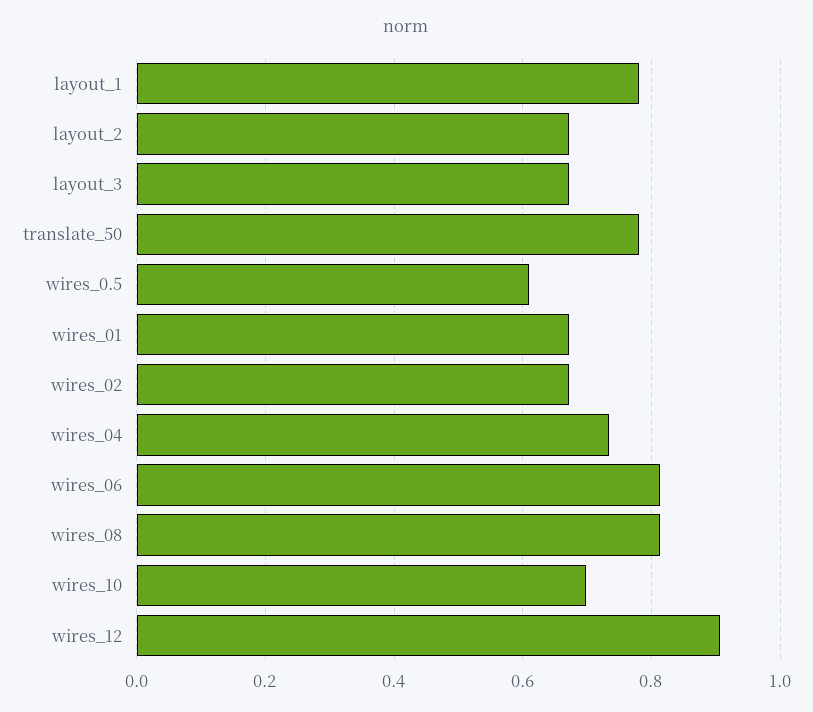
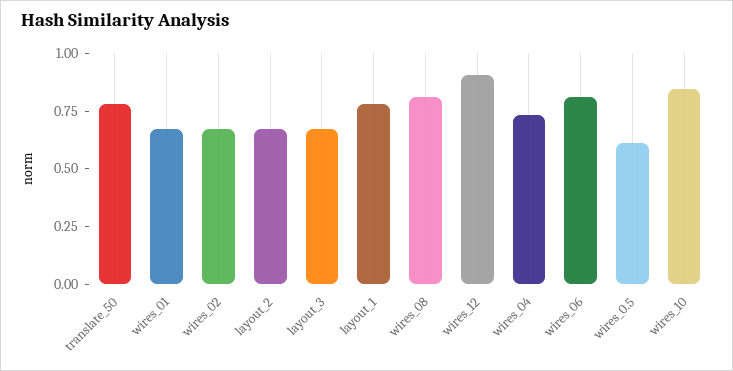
  {
    "layout_1": 0.78,
    "layout_2": 0.68,
    "layout_3": 0.68,
    "translate_50": 0.78,
    "wires_0.5": 0.6,
    "wires_01": 0.68,
    "wires_02": 0.68,
    "wires_04": 0.74,
    "wires_06": 0.82,
    "wires_08": 0.82,
-   "wires_10": 0.7,
+   "wires_10": 0.85,
    "wires_12": 0.9
  }

